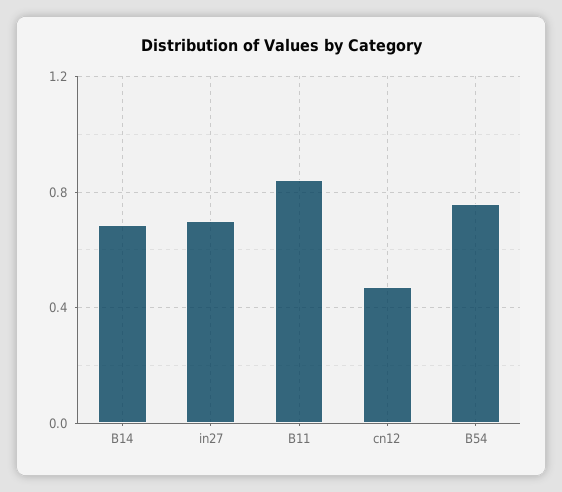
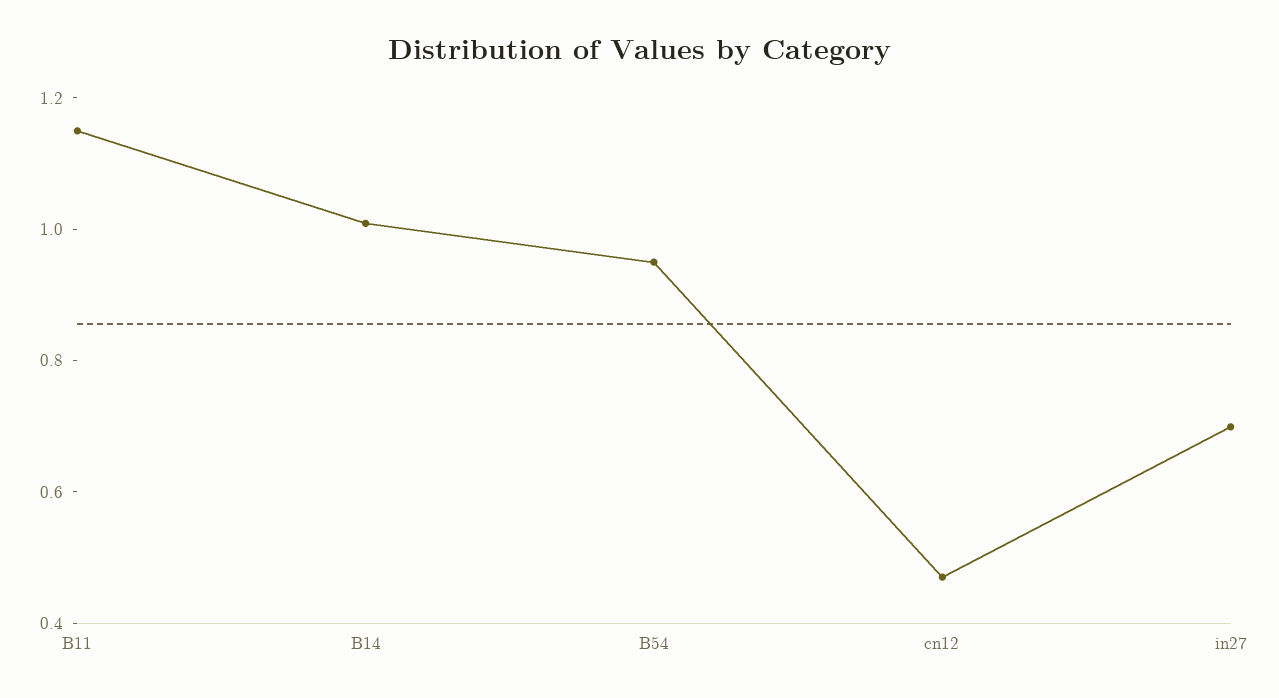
  {
-   "B14": 0.7,
+   "B14": 1,
    "in27": 0.7,
-   "B11": 0.85,
+   "B11": 1.15,
    "cn12": 0.45,
-   "B54": 0.75
+   "B54": 0.95
  }

